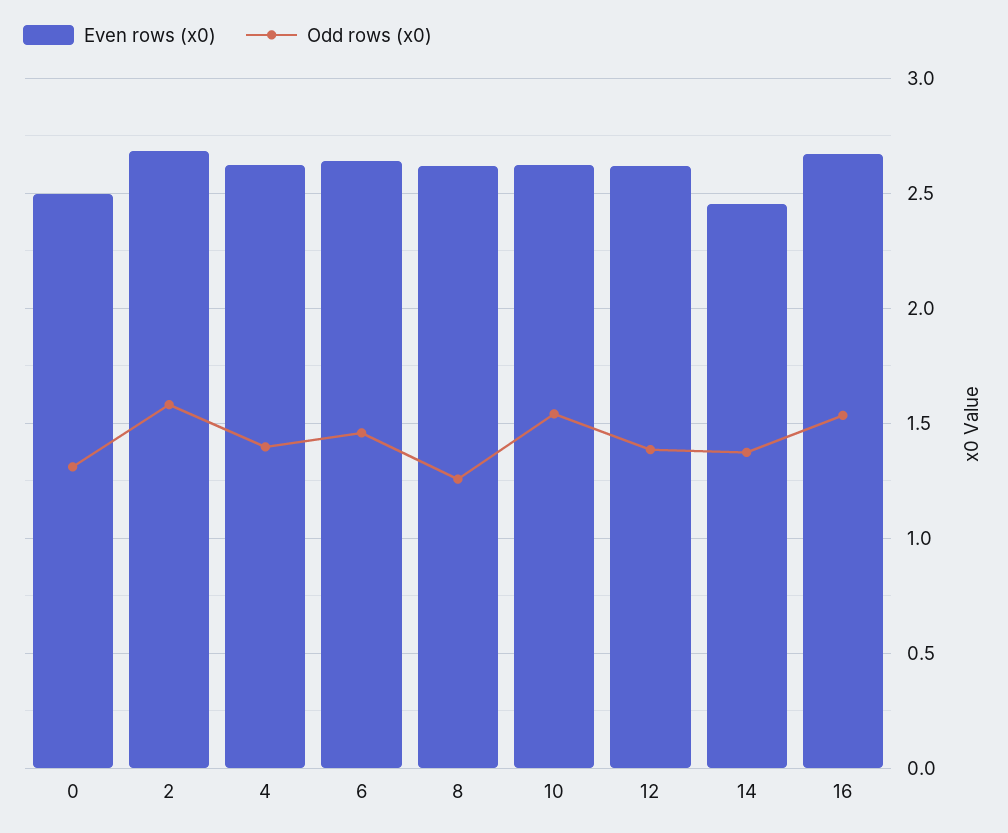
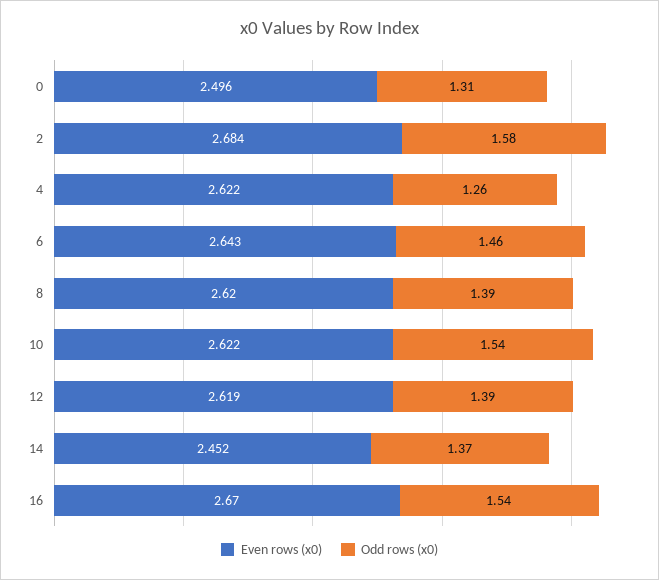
  {
    "Even rows (x0)": {
      "0": 2.496,
      "2": 2.684,
      "4": 2.622,
      "6": 2.643,
      "8": 2.62,
      "10": 2.622,
      "12": 2.619,
      "14": 2.452,
      "16": 2.67
    },
    "Odd rows (x0)": {
      "0": 1.31,
      "2": 1.58,
-     "4": 1.4,
+     "4": 1.26,
      "6": 1.46,
-     "8": 1.25,
+     "8": 1.39,
      "10": 1.54,
      "12": 1.39,
      "14": 1.37,
      "16": 1.54
    }
  }

